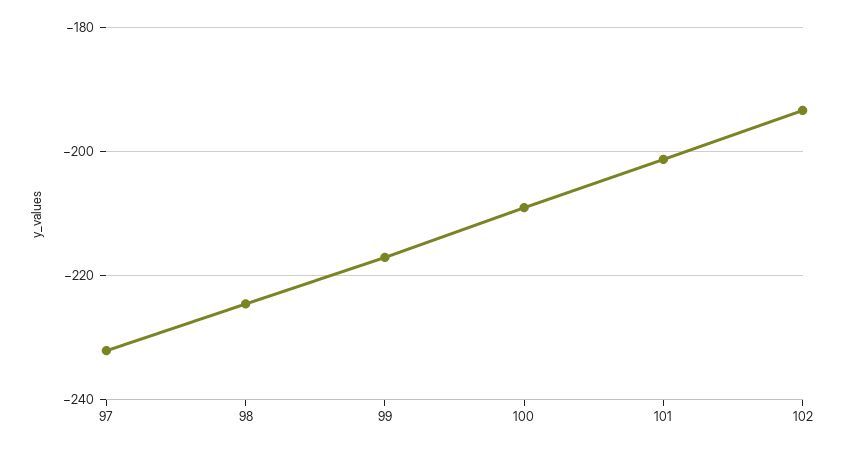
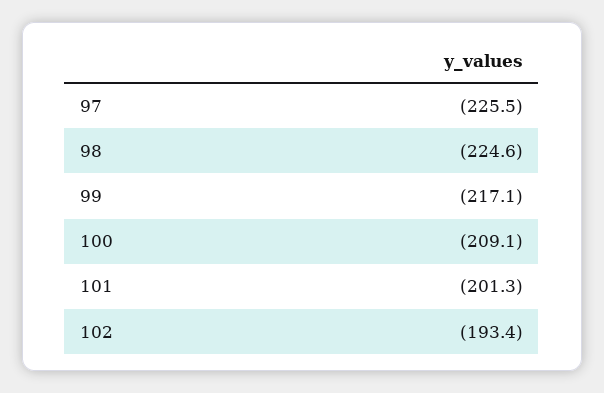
  {
-   "97": -232,
+   "97": -225.5,
    "98": -224.6,
    "99": -217.1,
    "100": -209.1,
    "101": -201.3,
    "102": -193.4
  }

